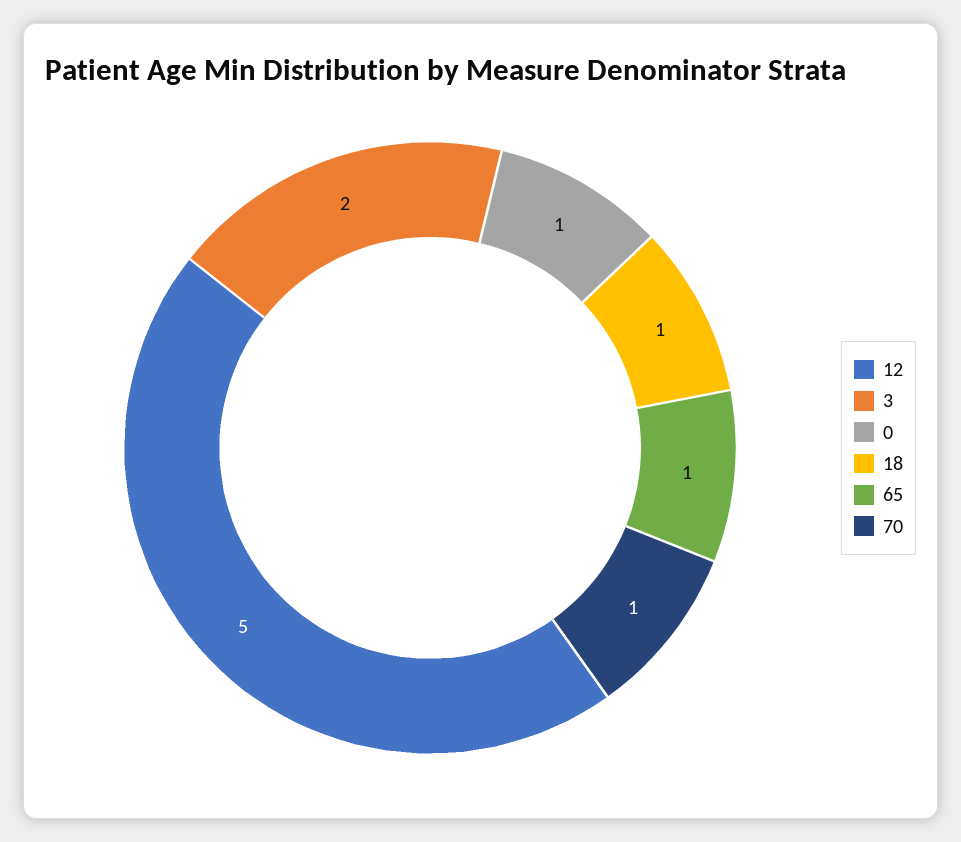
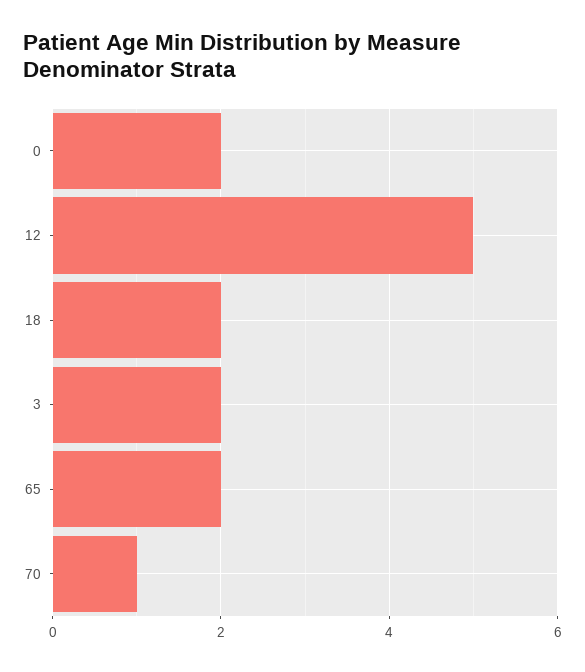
  {
    "12": 5,
    "3": 2,
-   "0": 1,
+   "0": 2,
-   "18": 1,
+   "18": 2,
-   "65": 1,
+   "65": 2,
    "70": 1
  }

